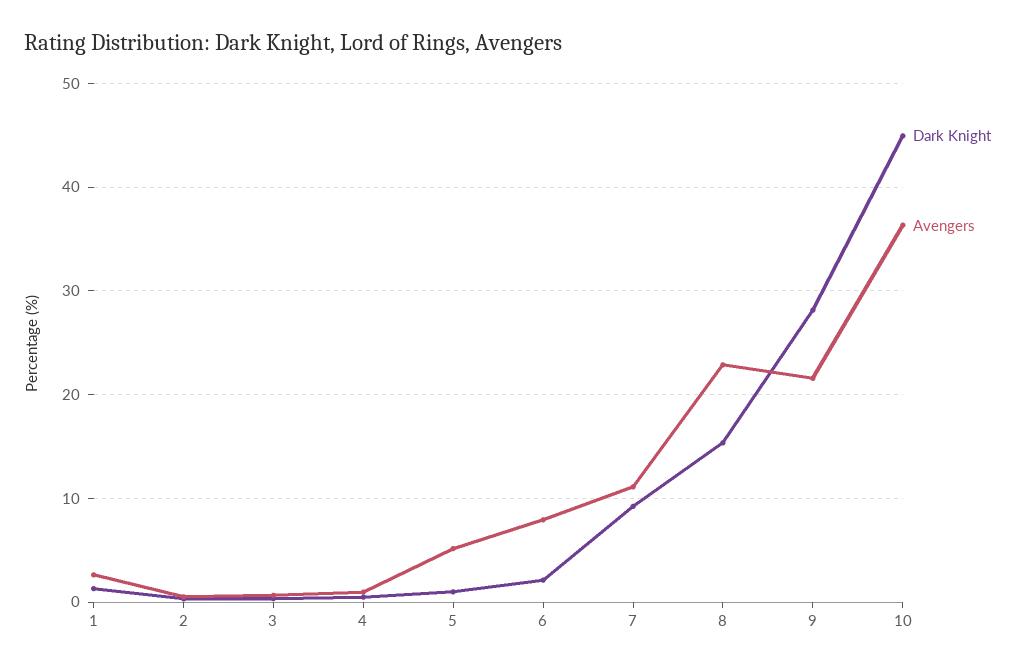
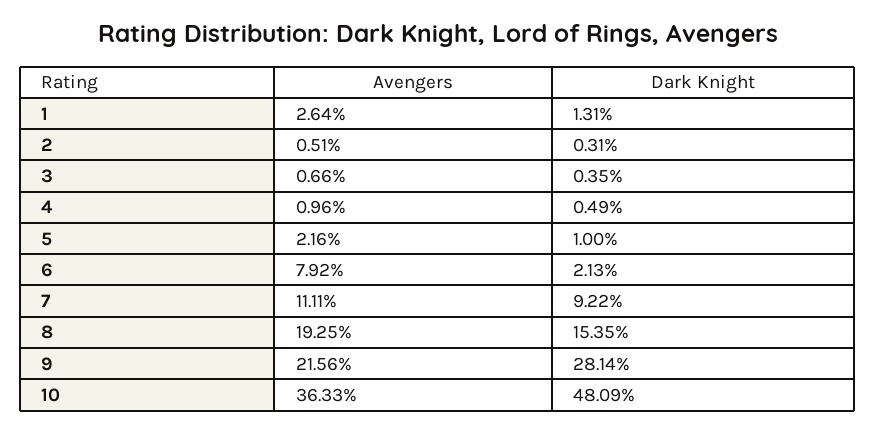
  {
    "Dark Knight": {
      "1": 1.31,
      "2": 0.31,
      "3": 0.35,
      "4": 0.49,
      "5": 1,
      "6": 2.13,
      "7": 9.22,
      "8": 15.35,
      "9": 28.14,
-     "10": 45
+     "10": 48.09
    },
    "Avengers": {
      "1": 2.64,
      "2": 0.51,
      "3": 0.66,
      "4": 0.96,
-     "5": 5,
+     "5": 2.16,
      "6": 7.92,
      "7": 11.11,
-     "8": 23,
+     "8": 19.25,
      "9": 21.56,
      "10": 36.33
    }
  }

